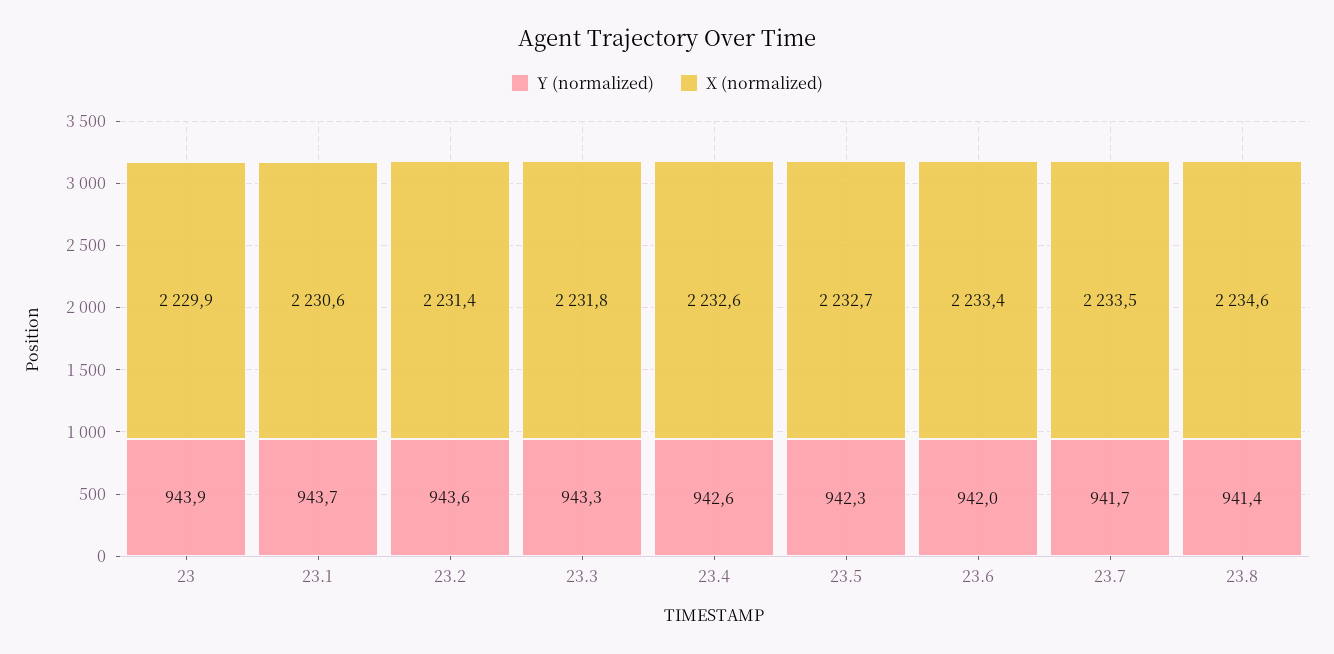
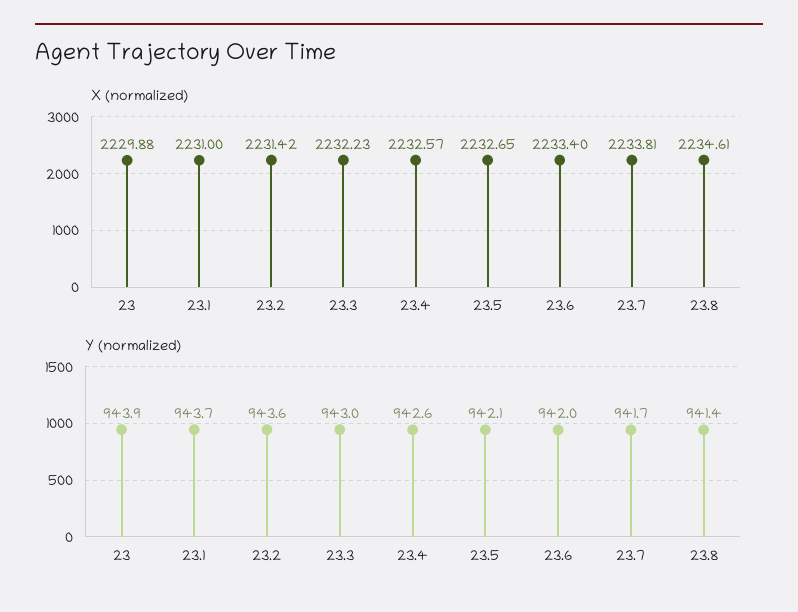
  {
    "Y (normalized)": {
      "23": 943.9,
      "23.1": 943.7,
      "23.2": 943.6,
-     "23.3": 943.3,
+     "23.3": 943,
      "23.4": 942.6,
-     "23.5": 942.3,
+     "23.5": 942.1,
      "23.6": 942,
      "23.7": 941.7,
      "23.8": 941.4
    },
    "X (normalized)": {
      "23": 2229.88,
-     "23.1": 2230.6,
+     "23.1": 2231,
      "23.2": 2231.42,
-     "23.3": 2231.8,
+     "23.3": 2232.23,
      "23.4": 2232.57,
      "23.5": 2232.65,
      "23.6": 2233.4,
-     "23.7": 2233.5,
+     "23.7": 2233.81,
      "23.8": 2234.61
    }
  }

